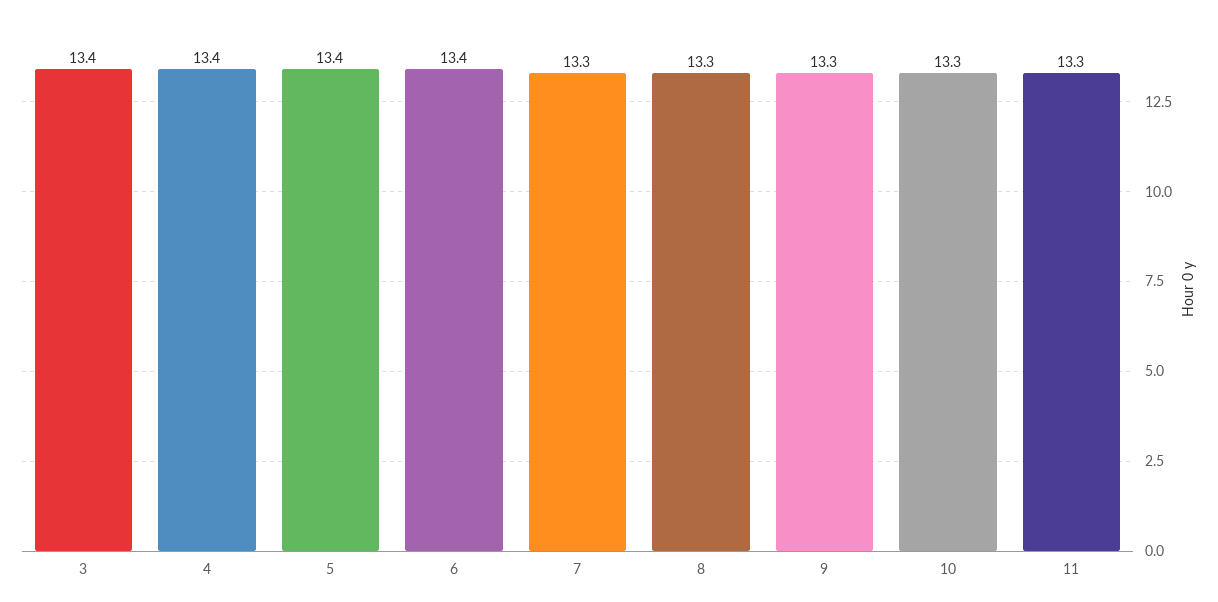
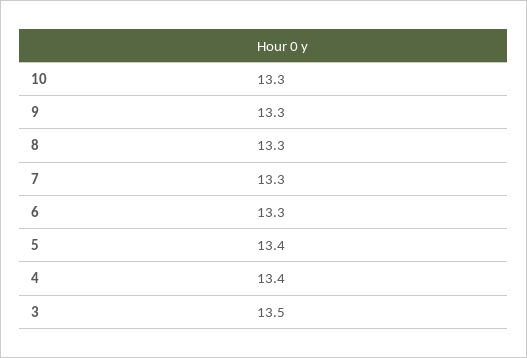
  {
-   "3": 13.4,
+   "3": 13.5,
    "4": 13.4,
    "5": 13.4,
-   "6": 13.4,
+   "6": 13.3,
    "7": 13.3,
    "8": 13.3,
    "9": 13.3,
-   "10": 13.3,
+   "10": 13.3
-   "11": 13.3
  }

